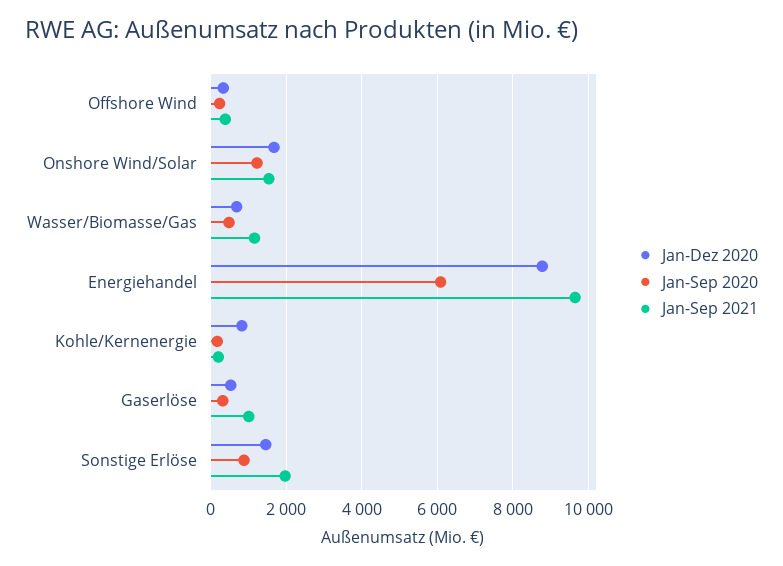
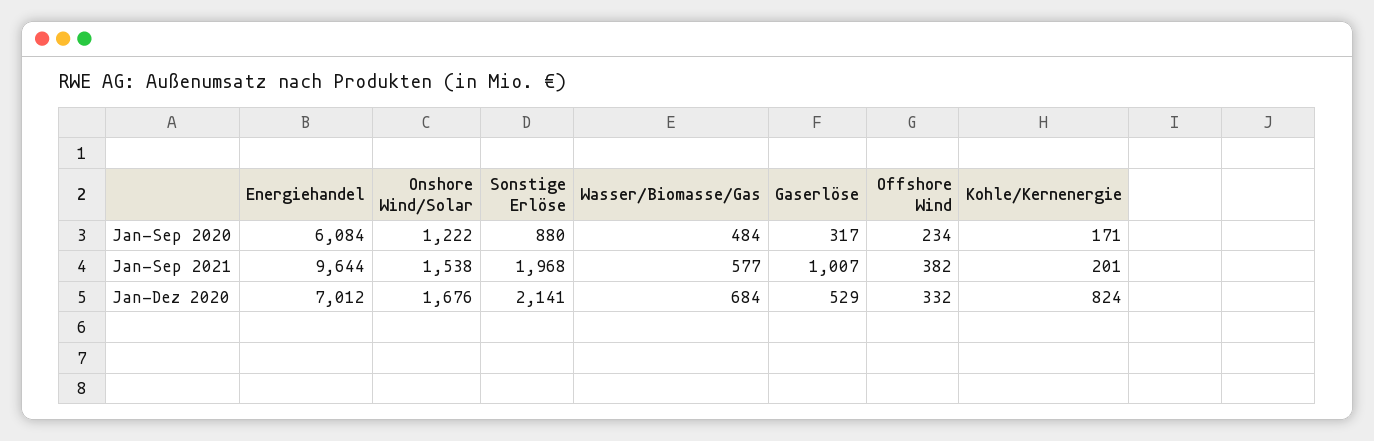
  {
    "Jan-Dez 2020": {
      "Offshore Wind": 332,
      "Onshore Wind/Solar": 1676,
      "Wasser/Biomasse/Gas": 684,
-     "Energiehandel": 8800,
+     "Energiehandel": 7012,
      "Kohle/Kernenergie": 824,
      "Gaserlöse": 529,
-     "Sonstige Erlöse": 1400
+     "Sonstige Erlöse": 2141
    },
    "Jan-Sep 2020": {
      "Offshore Wind": 234,
      "Onshore Wind/Solar": 1222,
      "Wasser/Biomasse/Gas": 484,
      "Energiehandel": 6084,
      "Kohle/Kernenergie": 171,
      "Gaserlöse": 317,
      "Sonstige Erlöse": 880
    },
    "Jan-Sep 2021": {
      "Offshore Wind": 382,
      "Onshore Wind/Solar": 1538,
-     "Wasser/Biomasse/Gas": 1200,
+     "Wasser/Biomasse/Gas": 577,
      "Energiehandel": 9644,
      "Kohle/Kernenergie": 201,
      "Gaserlöse": 1007,
      "Sonstige Erlöse": 1968
    }
  }

